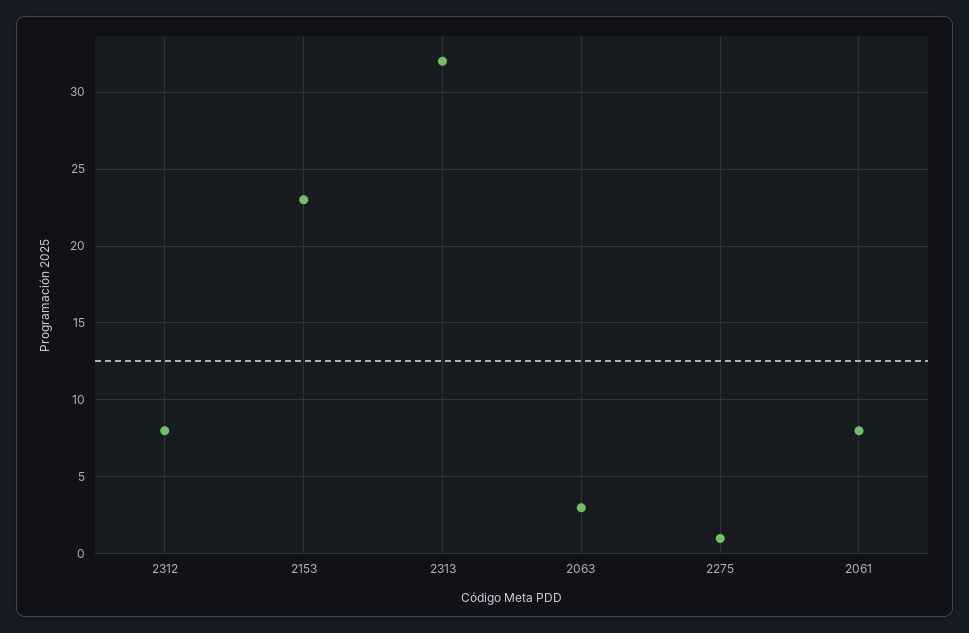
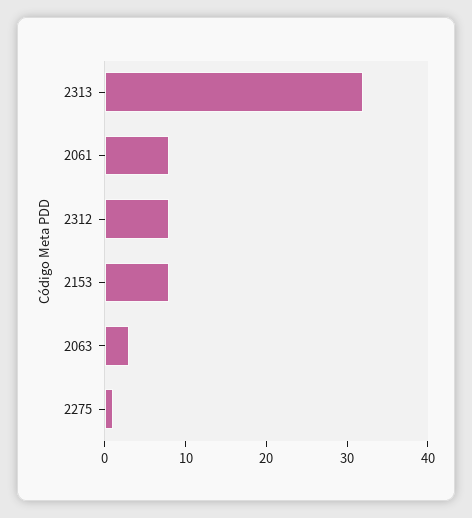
  {
    "2312": 8,
-   "2153": 23,
+   "2153": 8,
    "2313": 32,
    "2063": 3,
    "2275": 1,
    "2061": 8
  }

